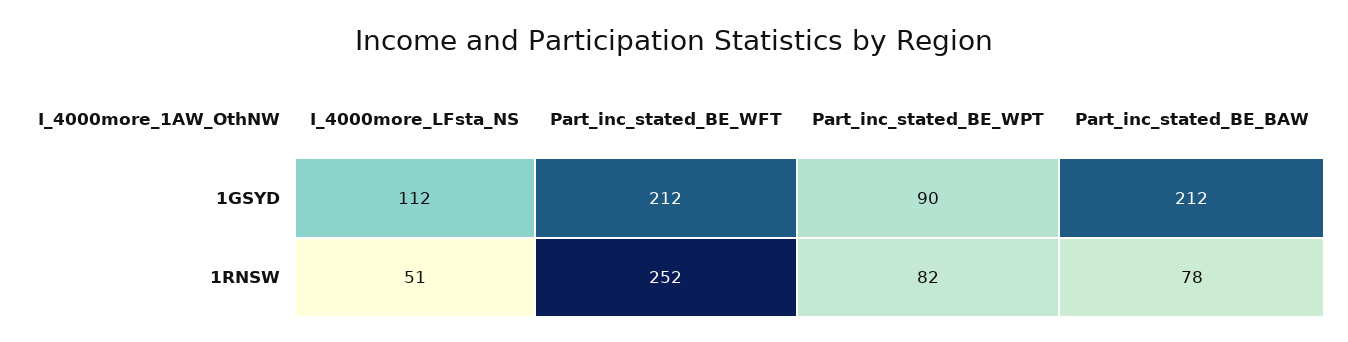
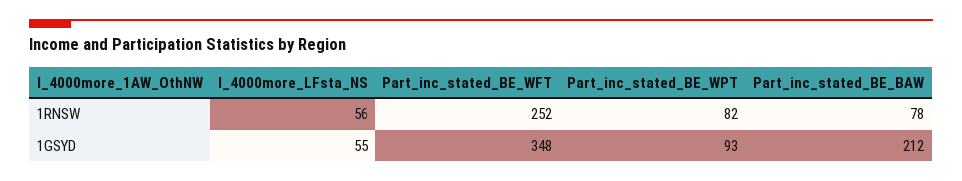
  {
    "I_4000more_LFsta_NS": {
-     "1GSYD": 112,
+     "1GSYD": 55,
-     "1RNSW": 51
+     "1RNSW": 56
    },
    "Part_inc_stated_BE_WFT": {
-     "1GSYD": 212,
+     "1GSYD": 348,
      "1RNSW": 252
    },
    "Part_inc_stated_BE_WPT": {
-     "1GSYD": 90,
+     "1GSYD": 93,
      "1RNSW": 82
    },
    "Part_inc_stated_BE_BAW": {
      "1GSYD": 212,
      "1RNSW": 78
    }
  }

